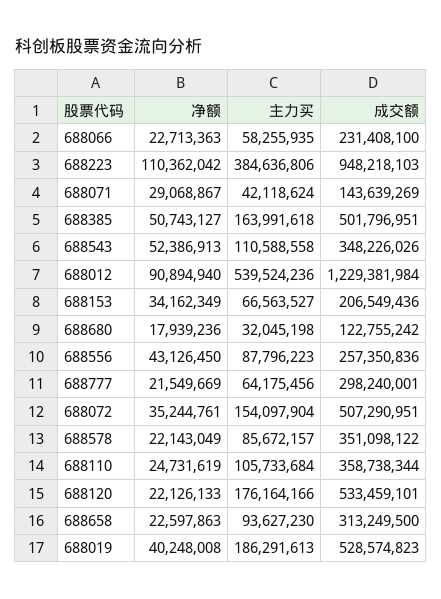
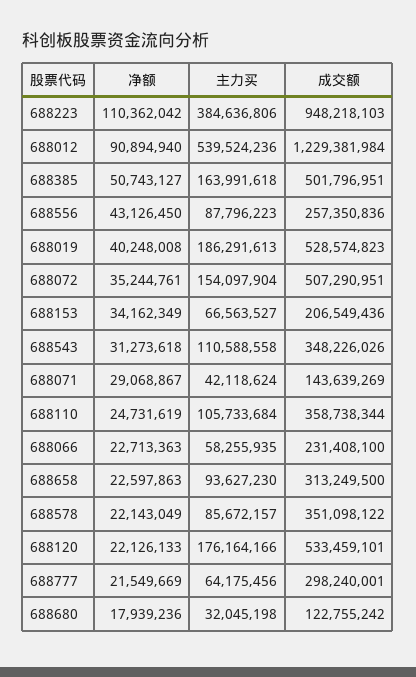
  {
    "净额": {
      "688066": 22713363,
      "688223": 110362042,
      "688071": 29068867,
      "688385": 50743127,
-     "688543": 52386913,
+     "688543": 31273618,
      "688012": 90894940,
      "688153": 34162349,
      "688680": 17939236,
      "688556": 43126450,
      "688777": 21549669,
      "688072": 35244761,
      "688578": 22143049,
      "688110": 24731619,
      "688120": 22126133,
      "688658": 22597863,
      "688019": 40248008
    },
    "主力买": {
      "688066": 58255935,
      "688223": 384636806,
      "688071": 42118624,
      "688385": 163991618,
      "688543": 110588558,
      "688012": 539524236,
      "688153": 66563527,
      "688680": 32045198,
      "688556": 87796223,
      "688777": 64175456,
      "688072": 154097904,
      "688578": 85672157,
      "688110": 105733684,
      "688120": 176164166,
      "688658": 93627230,
      "688019": 186291613
    },
    "成交额": {
      "688066": 231408100,
      "688223": 948218103,
      "688071": 143639269,
      "688385": 501796951,
      "688543": 348226026,
      "688012": 1229381984,
      "688153": 206549436,
      "688680": 122755242,
      "688556": 257350836,
      "688777": 298240001,
      "688072": 507290951,
      "688578": 351098122,
      "688110": 358738344,
      "688120": 533459101,
      "688658": 313249500,
      "688019": 528574823
    }
  }

